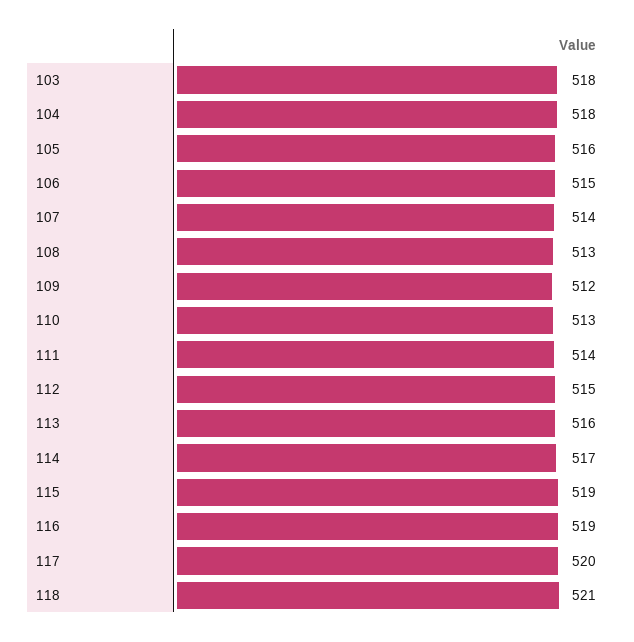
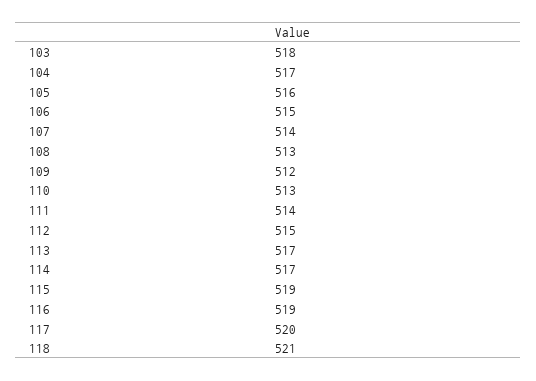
  {
    "103": 518,
-   "104": 518,
+   "104": 517,
    "105": 516,
    "106": 515,
    "107": 514,
    "108": 513,
    "109": 512,
    "110": 513,
    "111": 514,
    "112": 515,
-   "113": 516,
+   "113": 517,
    "114": 517,
    "115": 519,
    "116": 519,
    "117": 520,
    "118": 521
  }

